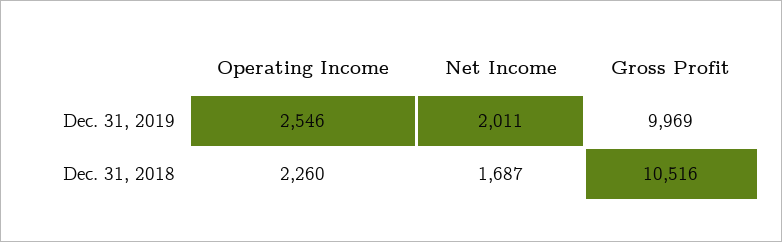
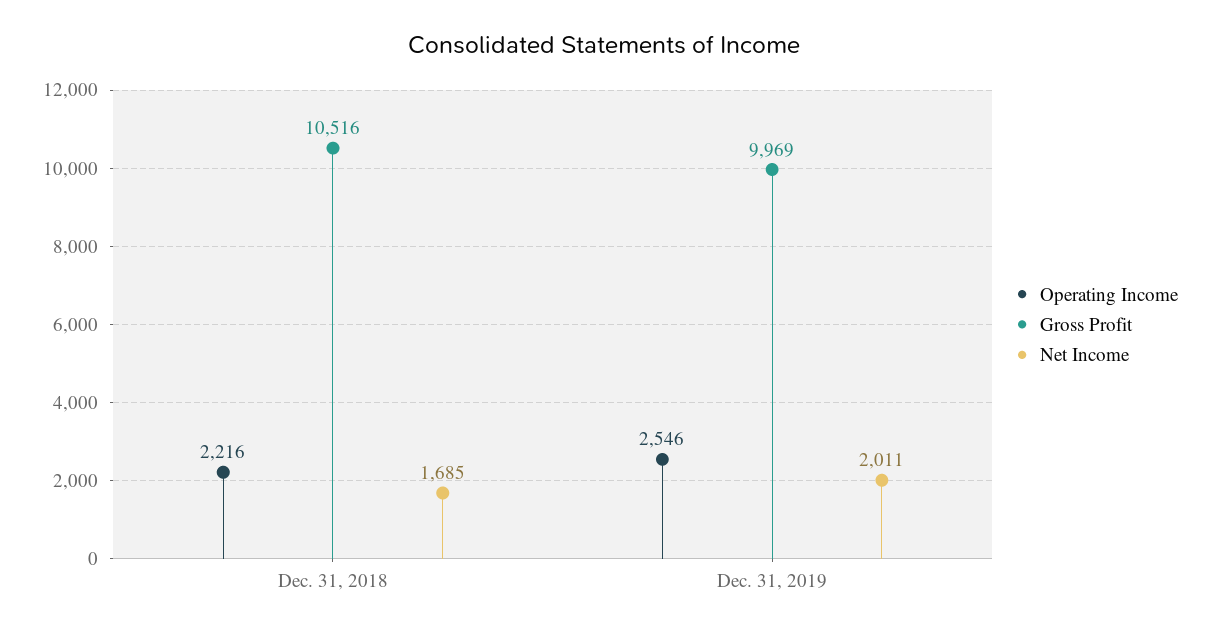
  {
    "Operating Income": {
      "Dec. 31, 2019": 2546,
-     "Dec. 31, 2018": 2260
+     "Dec. 31, 2018": 2216
    },
    "Net Income": {
      "Dec. 31, 2019": 2011,
-     "Dec. 31, 2018": 1687
+     "Dec. 31, 2018": 1685
    },
    "Gross Profit": {
      "Dec. 31, 2019": 9969,
      "Dec. 31, 2018": 10516
    }
  }

